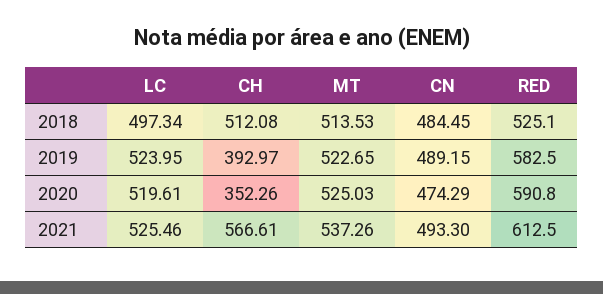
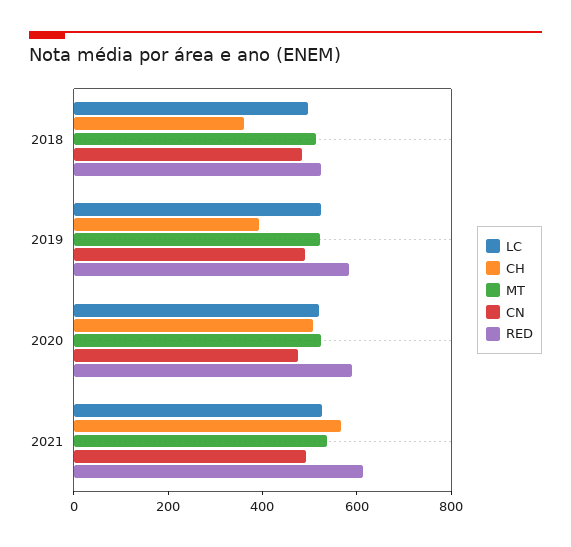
  {
    "LC": {
      "2018": 497.34,
      "2019": 523.95,
      "2020": 519.61,
      "2021": 525.46
    },
    "CH": {
-     "2018": 512.08,
+     "2018": 350,
      "2019": 392.97,
-     "2020": 352.26,
+     "2020": 500,
      "2021": 566.61
    },
    "MT": {
      "2018": 513.53,
      "2019": 522.65,
      "2020": 525.03,
      "2021": 537.26
    },
    "CN": {
      "2018": 484.45,
      "2019": 489.15,
      "2020": 474.29,
      "2021": 493.3
    },
    "RED": {
      "2018": 525.1,
      "2019": 582.5,
      "2020": 590.8,
      "2021": 612.5
    }
  }

